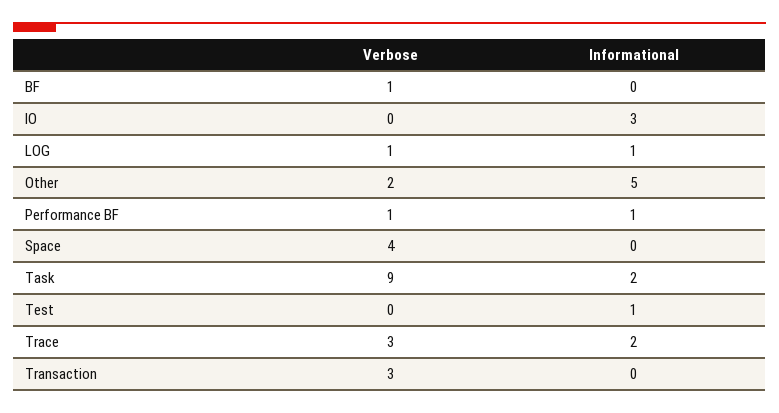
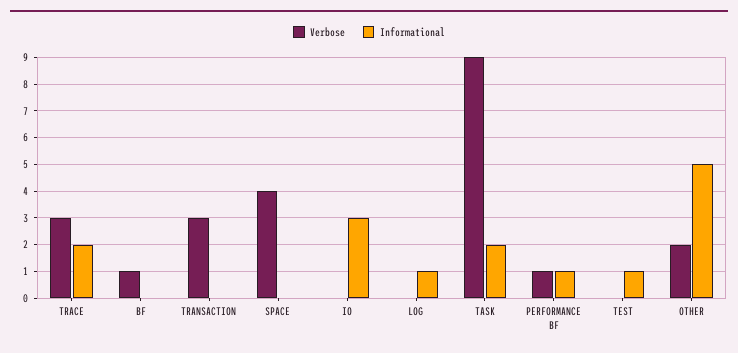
  {
    "Verbose": {
      "BF": 1,
      "IO": 0,
-     "LOG": 1,
+     "LOG": 0,
      "Other": 2,
      "Performance BF": 1,
      "Space": 4,
      "Task": 9,
      "Test": 0,
      "Trace": 3,
      "Transaction": 3
    },
    "Informational": {
      "BF": 0,
      "IO": 3,
      "LOG": 1,
      "Other": 5,
      "Performance BF": 1,
      "Space": 0,
      "Task": 2,
      "Test": 1,
      "Trace": 2,
      "Transaction": 0
    }
  }

